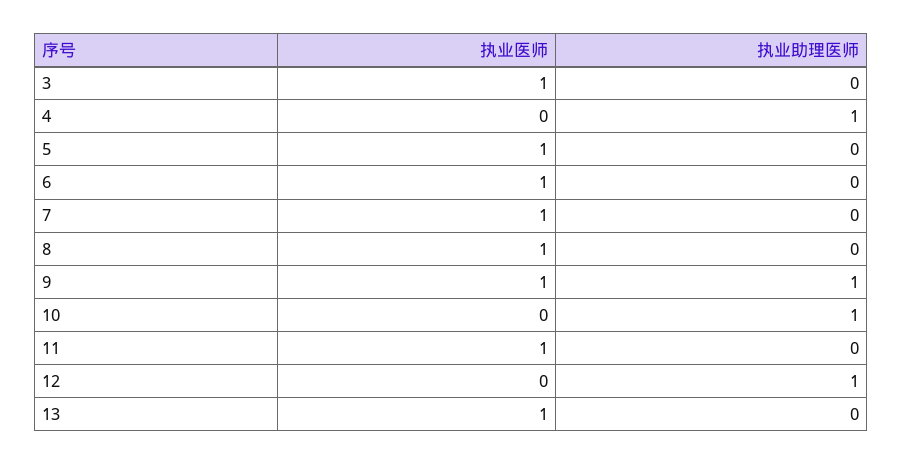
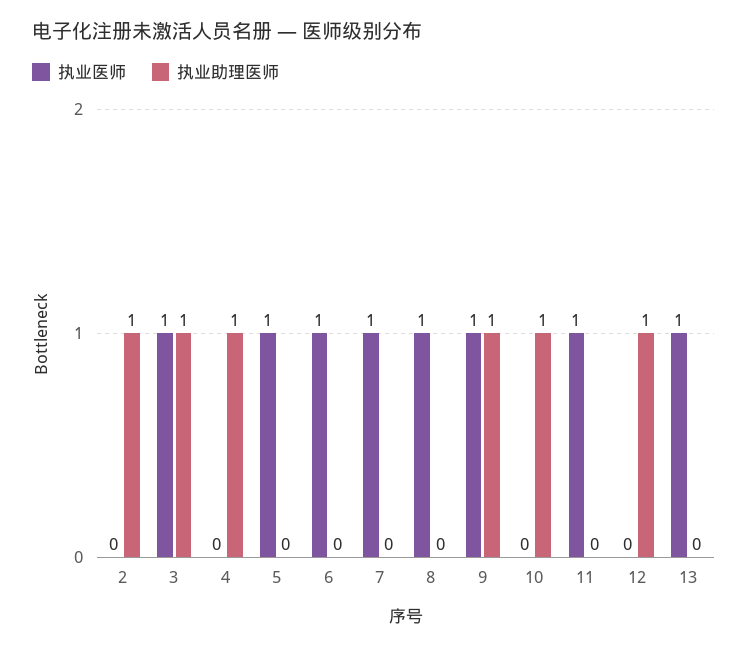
  {
    "执业医师": {
      "3": 1,
      "4": 0,
      "5": 1,
      "6": 1,
      "7": 1,
      "8": 1,
      "9": 1,
      "10": 0,
      "11": 1,
      "12": 0,
-     "13": 1
+     "13": 1,
+     "2": 0
    },
    "执业助理医师": {
-     "3": 0,
+     "3": 1,
      "4": 1,
      "5": 0,
      "6": 0,
      "7": 0,
      "8": 0,
      "9": 1,
      "10": 1,
      "11": 0,
      "12": 1,
-     "13": 0
+     "13": 0,
+     "2": 1
    }
  }

